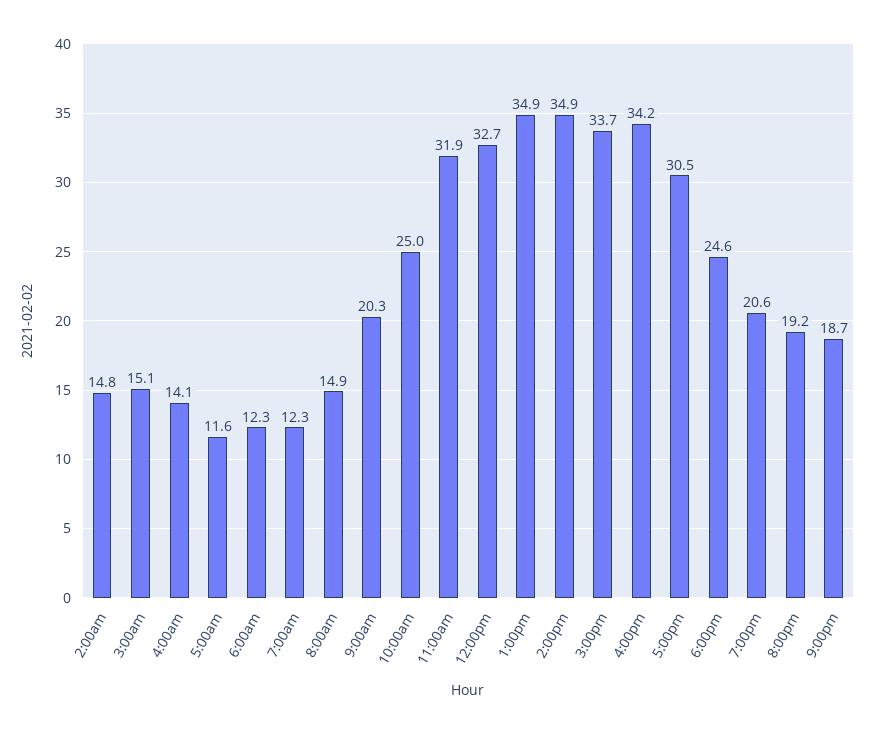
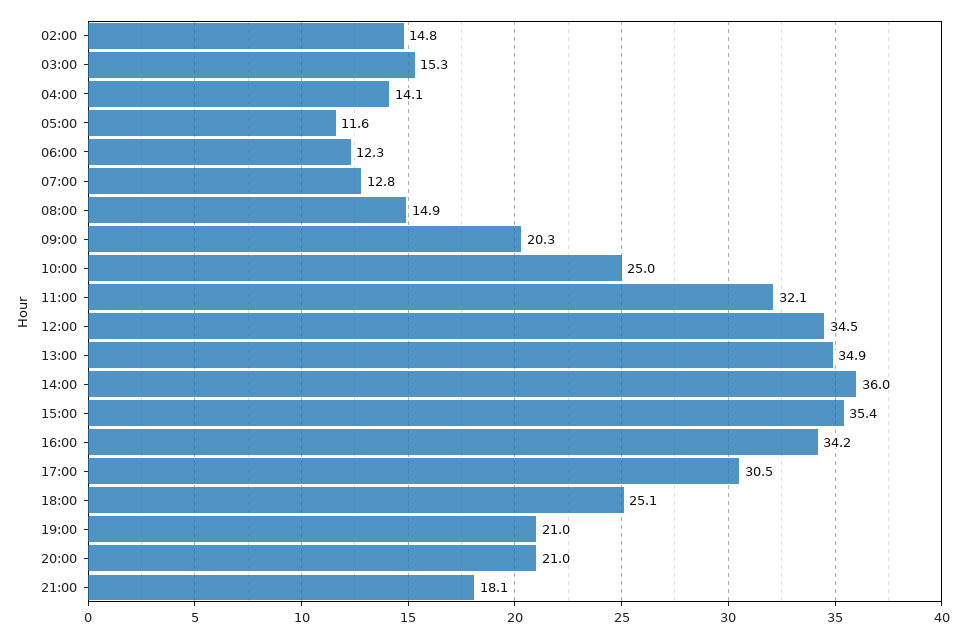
  {
    "2:00am": 14.8,
-   "3:00am": 15.1,
+   "3:00am": 15.3,
    "4:00am": 14.1,
    "5:00am": 11.6,
    "6:00am": 12.3,
-   "7:00am": 12.3,
+   "7:00am": 12.8,
    "8:00am": 14.9,
    "9:00am": 20.3,
    "10:00am": 25,
-   "11:00am": 31.9,
+   "11:00am": 32.1,
-   "12:00pm": 32.7,
+   "12:00pm": 34.5,
    "1:00pm": 34.9,
-   "2:00pm": 34.9,
+   "2:00pm": 36,
-   "3:00pm": 33.7,
+   "3:00pm": 35.4,
    "4:00pm": 34.2,
    "5:00pm": 30.5,
-   "6:00pm": 24.6,
+   "6:00pm": 25.1,
-   "7:00pm": 20.6,
+   "7:00pm": 21,
-   "8:00pm": 19.2,
+   "8:00pm": 21,
-   "9:00pm": 18.7
+   "9:00pm": 18.1
  }

